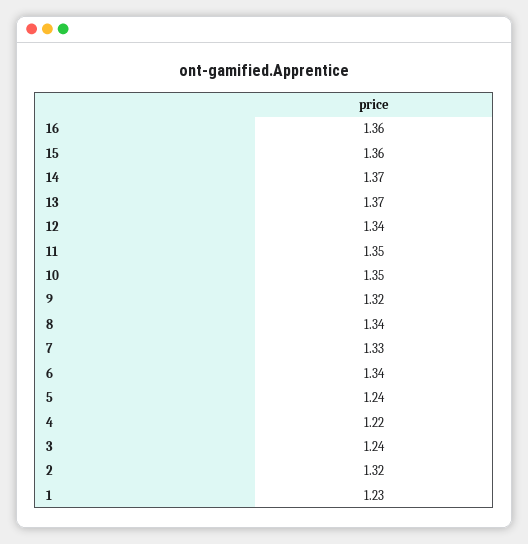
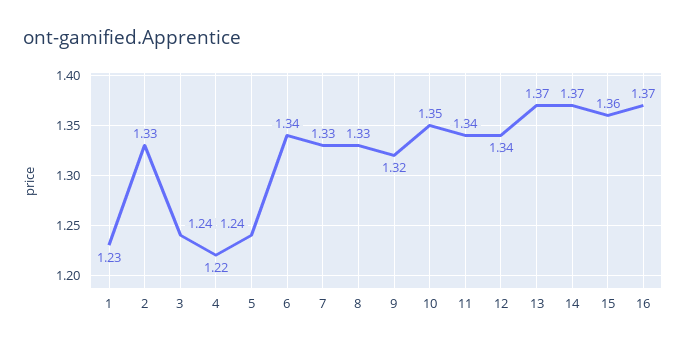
  {
-   "16": 1.36,
+   "16": 1.37,
    "15": 1.36,
    "14": 1.37,
    "13": 1.37,
    "12": 1.34,
-   "11": 1.35,
+   "11": 1.34,
    "10": 1.35,
    "9": 1.32,
-   "8": 1.34,
+   "8": 1.33,
    "7": 1.33,
    "6": 1.34,
    "5": 1.24,
    "4": 1.22,
    "3": 1.24,
-   "2": 1.32,
+   "2": 1.33,
    "1": 1.23
  }

